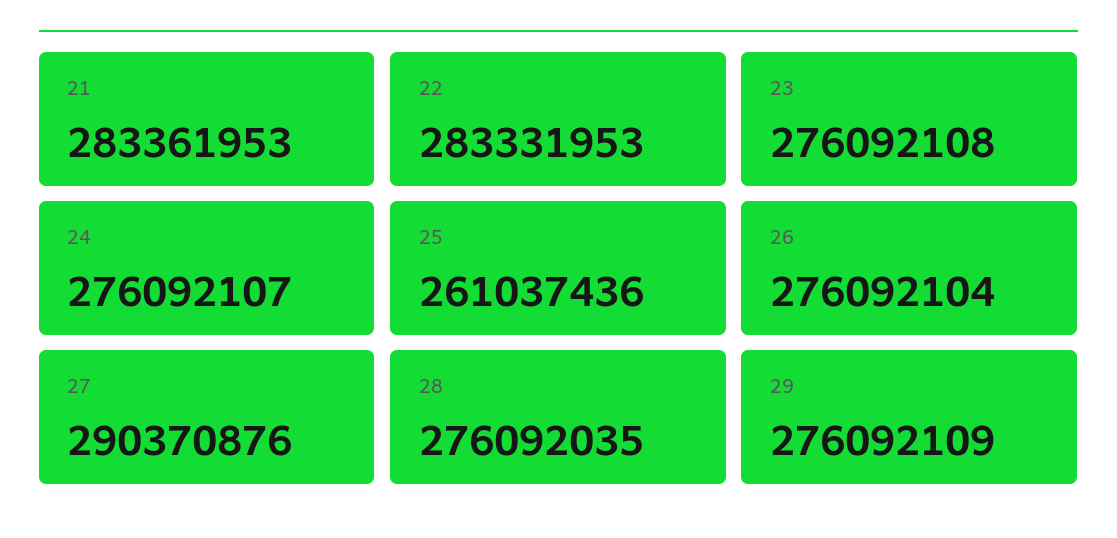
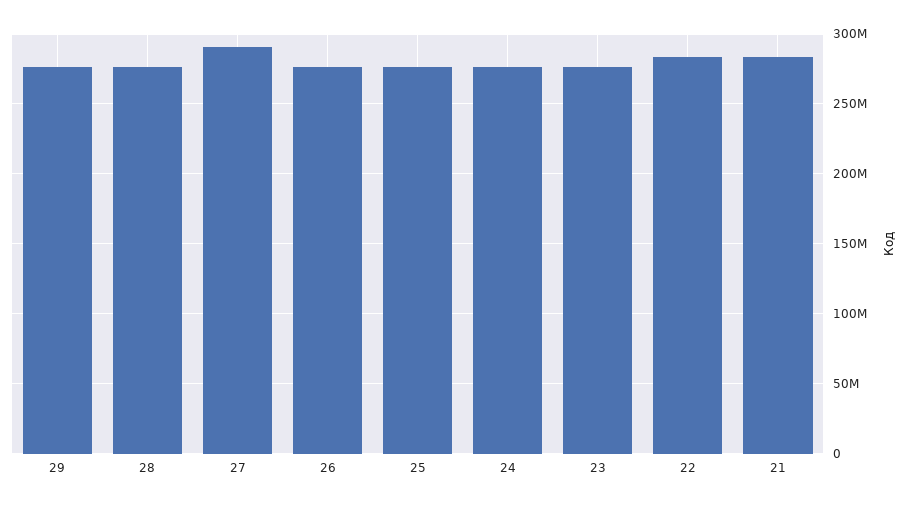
  {
    "21": 283361953,
    "22": 283331953,
    "23": 276092108,
    "24": 276092107,
-   "25": 261037436,
+   "25": 275000000,
    "26": 276092104,
    "27": 290370876,
    "28": 276092035,
    "29": 276092109
  }

